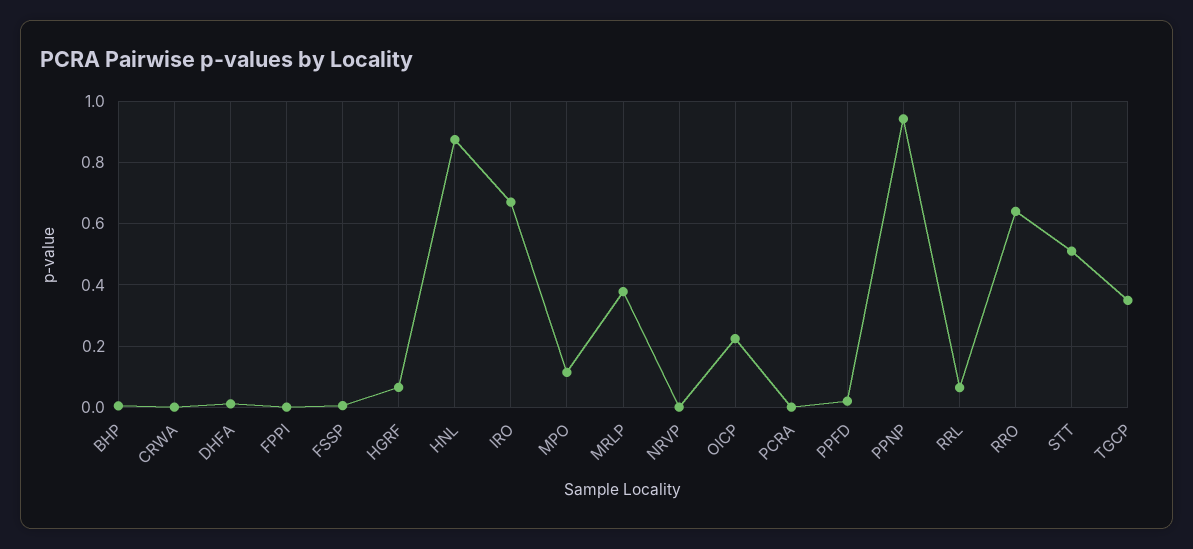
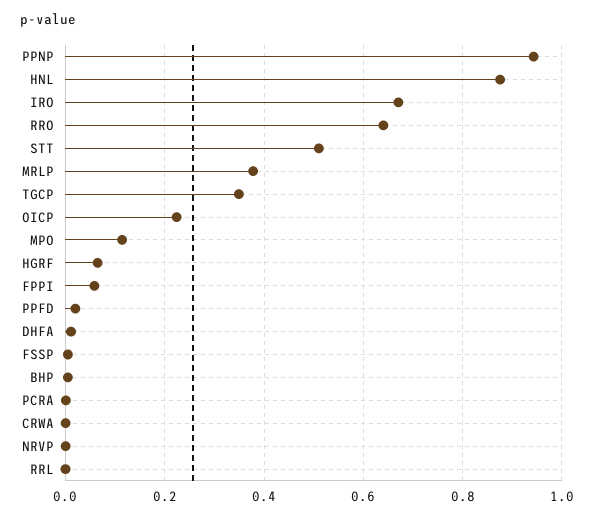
  {
    "BHP": 0,
    "CRWA": 0,
    "DHFA": 0.02,
-   "FPPI": 0,
+   "FPPI": 0.06,
    "FSSP": 0,
    "HGRF": 0.06,
    "HNL": 0.88,
    "IRO": 0.68,
    "MPO": 0.12,
    "MRLP": 0.38,
    "NRVP": 0,
    "OICP": 0.22,
    "PCRA": 0,
    "PPFD": 0.02,
    "PPNP": 0.94,
-   "RRL": 0.06,
+   "RRL": 0,
    "RRO": 0.64,
    "STT": 0.52,
    "TGCP": 0.34
  }

